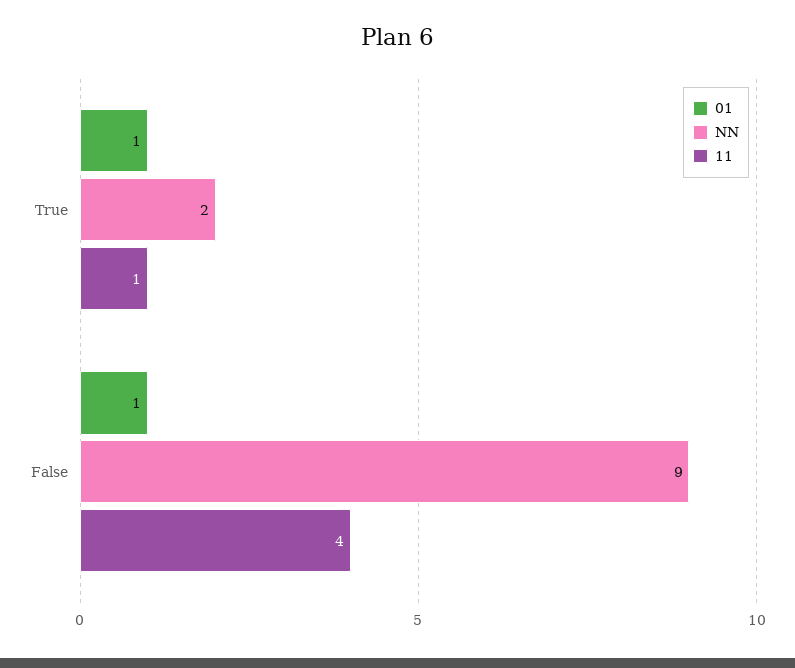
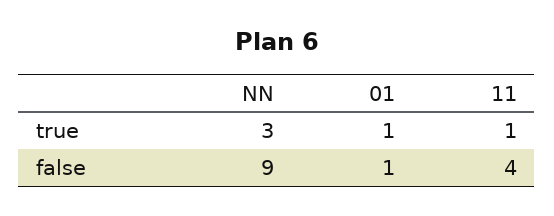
  {
    "01": {
      "True": 1,
      "False": 1
    },
    "NN": {
-     "True": 2,
+     "True": 3,
      "False": 9
    },
    "11": {
      "True": 1,
      "False": 4
    }
  }

